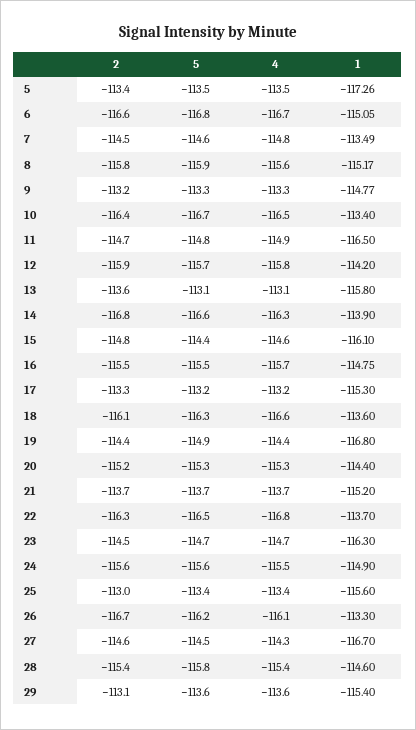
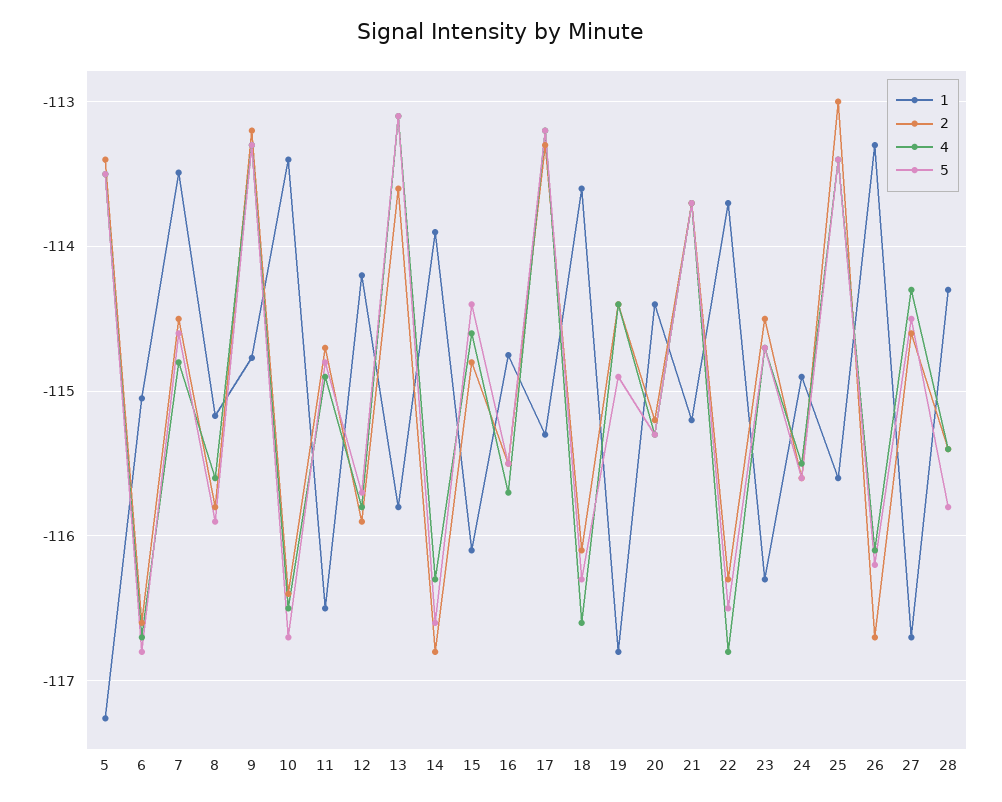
  {
    "2": {
      "5": -113.4,
      "6": -116.6,
      "7": -114.5,
      "8": -115.8,
      "9": -113.2,
      "10": -116.4,
      "11": -114.7,
      "12": -115.9,
      "13": -113.6,
      "14": -116.8,
      "15": -114.8,
      "16": -115.5,
      "17": -113.3,
      "18": -116.1,
      "19": -114.4,
      "20": -115.2,
      "21": -113.7,
      "22": -116.3,
      "23": -114.5,
      "24": -115.6,
      "25": -113,
      "26": -116.7,
      "27": -114.6,
-     "28": -115.4,
+     "28": -115.4
-     "29": -113.1
    },
    "5": {
      "5": -113.5,
      "6": -116.8,
      "7": -114.6,
      "8": -115.9,
      "9": -113.3,
      "10": -116.7,
      "11": -114.8,
      "12": -115.7,
      "13": -113.1,
      "14": -116.6,
      "15": -114.4,
      "16": -115.5,
      "17": -113.2,
      "18": -116.3,
      "19": -114.9,
      "20": -115.3,
      "21": -113.7,
      "22": -116.5,
      "23": -114.7,
      "24": -115.6,
      "25": -113.4,
      "26": -116.2,
      "27": -114.5,
-     "28": -115.8,
+     "28": -115.8
-     "29": -113.6
    },
    "4": {
      "5": -113.5,
      "6": -116.7,
      "7": -114.8,
      "8": -115.6,
      "9": -113.3,
      "10": -116.5,
      "11": -114.9,
      "12": -115.8,
      "13": -113.1,
      "14": -116.3,
      "15": -114.6,
      "16": -115.7,
      "17": -113.2,
      "18": -116.6,
      "19": -114.4,
      "20": -115.3,
      "21": -113.7,
      "22": -116.8,
      "23": -114.7,
      "24": -115.5,
      "25": -113.4,
      "26": -116.1,
      "27": -114.3,
-     "28": -115.4,
+     "28": -115.4
-     "29": -113.6
    },
    "1": {
      "5": -117.26,
      "6": -115.05,
      "7": -113.49,
      "8": -115.17,
      "9": -114.77,
      "10": -113.4,
      "11": -116.5,
      "12": -114.2,
      "13": -115.8,
      "14": -113.9,
      "15": -116.1,
      "16": -114.75,
      "17": -115.3,
      "18": -113.6,
      "19": -116.8,
      "20": -114.4,
      "21": -115.2,
      "22": -113.7,
      "23": -116.3,
      "24": -114.9,
      "25": -115.6,
      "26": -113.3,
      "27": -116.7,
-     "28": -114.6,
+     "28": -114.3
-     "29": -115.4
    }
  }

